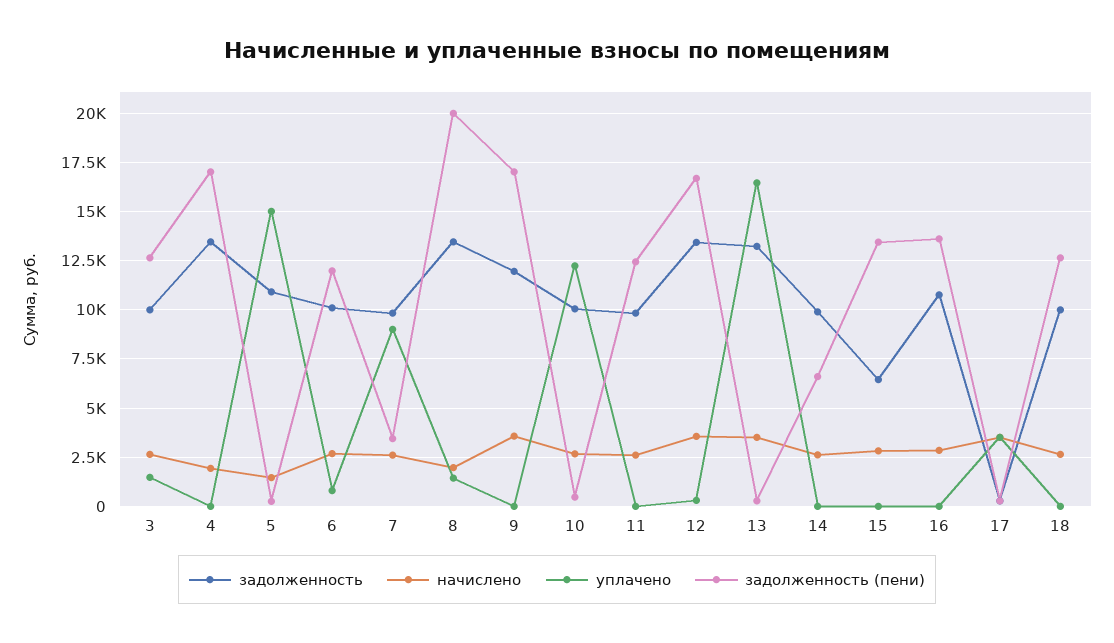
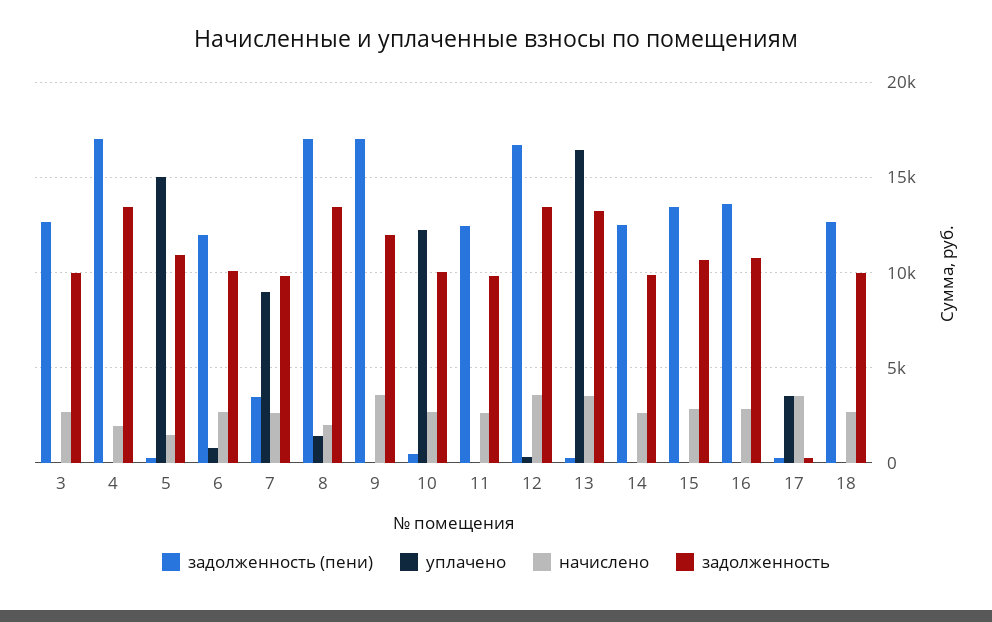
  {
    "задолженность": {
      "3": 10000,
      "4": 13500,
      "5": 11000,
      "6": 10000,
      "7": 10000,
      "8": 13500,
      "9": 12000,
      "10": 10000,
      "11": 10000,
      "12": 13500,
      "13": 13000,
      "14": 10000,
-     "15": 6500,
+     "15": 10500,
      "16": 11000,
      "17": 500,
      "18": 10000
    },
    "начислено": {
      "3": 2500,
      "4": 2000,
      "5": 1500,
      "6": 2500,
      "7": 2500,
      "8": 2000,
      "9": 3500,
      "10": 2500,
      "11": 2500,
      "12": 3500,
      "13": 3500,
      "14": 2500,
      "15": 3000,
      "16": 3000,
      "17": 3500,
      "18": 2500
    },
    "уплачено": {
-     "3": 1500,
+     "3": 0,
      "4": 0,
      "5": 15000,
      "6": 1000,
      "7": 9000,
      "8": 1500,
      "9": 0,
      "10": 12000,
      "11": 0,
      "12": 500,
      "13": 16500,
      "14": 0,
      "15": 0,
      "16": 0,
      "17": 3500,
      "18": 0
    },
    "задолженность (пени)": {
      "3": 12500,
      "4": 17000,
      "5": 0,
      "6": 12000,
      "7": 3500,
-     "8": 20000,
+     "8": 17000,
      "9": 17000,
      "10": 500,
      "11": 12500,
      "12": 16500,
      "13": 500,
-     "14": 6500,
+     "14": 12500,
      "15": 13500,
      "16": 13500,
      "17": 500,
      "18": 12500
    }
  }

